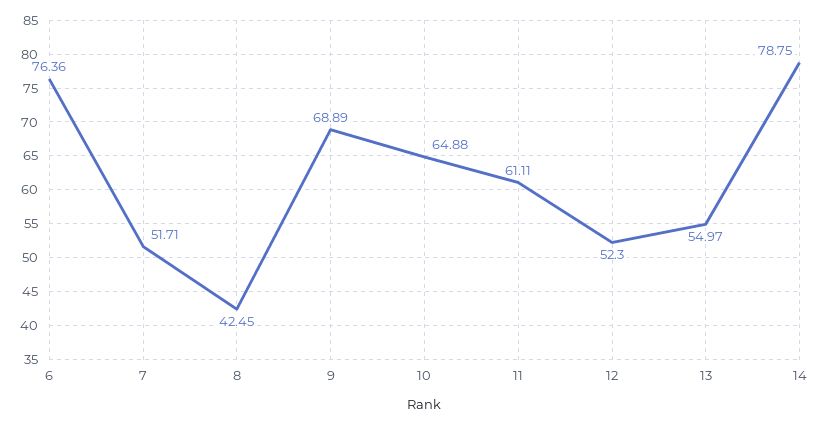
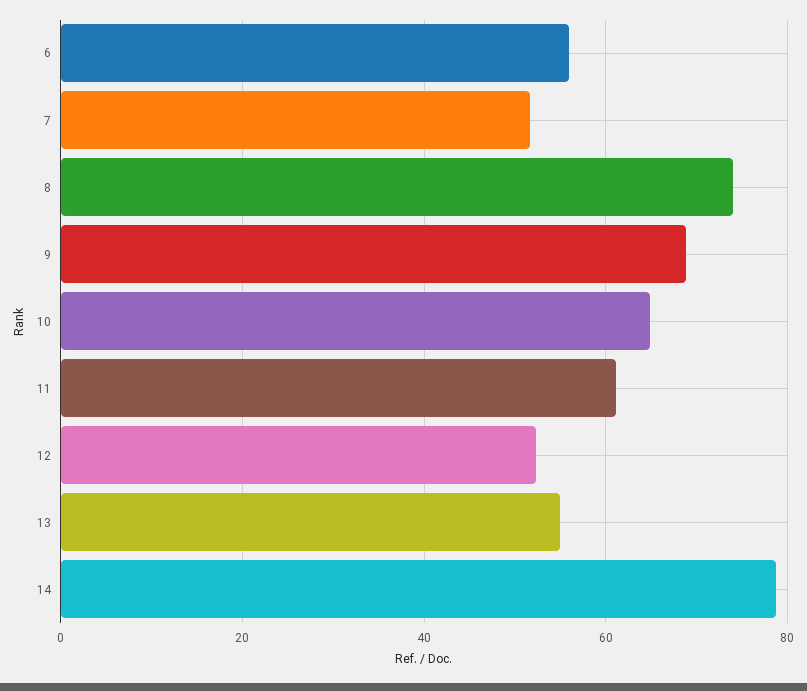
  {
-   "6": 76.36,
+   "6": 56,
    "7": 51.71,
-   "8": 42.45,
+   "8": 74,
    "9": 68.89,
    "10": 64.88,
    "11": 61.11,
    "12": 52.3,
    "13": 54.97,
    "14": 78.75
  }

